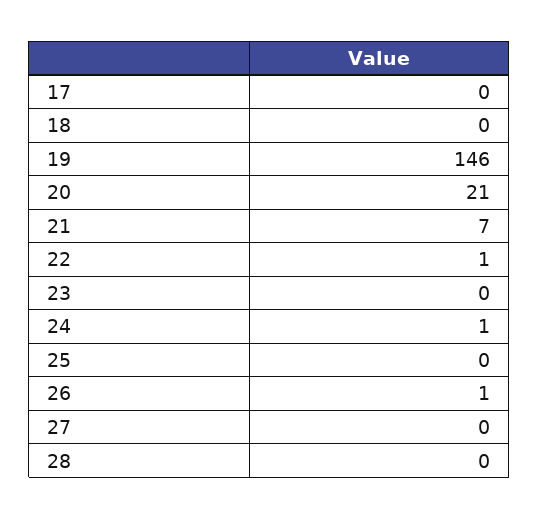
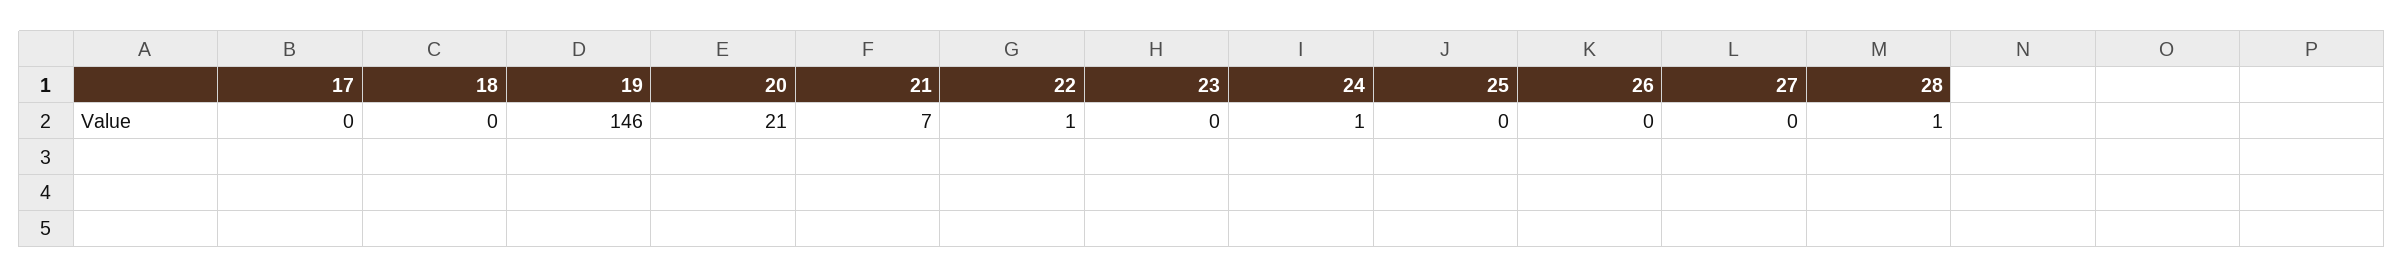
  {
    "17": 0,
    "18": 0,
    "19": 146,
    "20": 21,
    "21": 7,
    "22": 1,
    "23": 0,
    "24": 1,
    "25": 0,
-   "26": 1,
+   "26": 0,
    "27": 0,
-   "28": 0
+   "28": 1
  }

